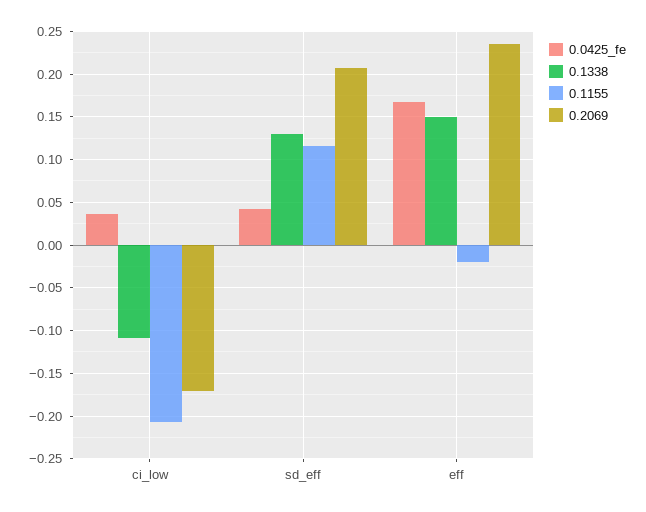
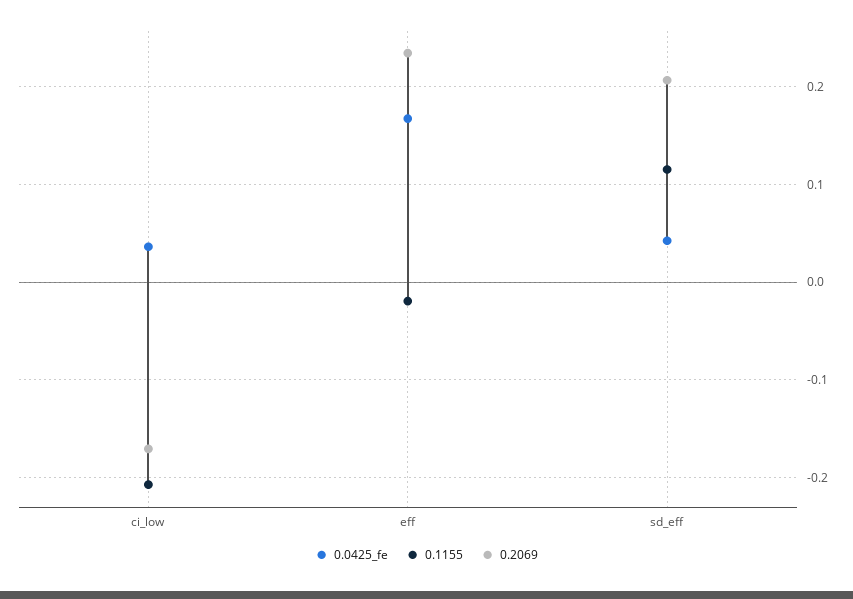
  {
    "0.0425_fe": {
      "ci_low": 0.04,
      "sd_eff": 0.04,
      "eff": 0.17
    },
-   "0.1338": {
-     "ci_low": -0.11,
-     "sd_eff": 0.13,
-     "eff": 0.15
-   },
    "0.1155": {
      "ci_low": -0.21,
      "sd_eff": 0.12,
      "eff": -0.02
    },
    "0.2069": {
      "ci_low": -0.17,
      "sd_eff": 0.21,
      "eff": 0.23
    }
  }

